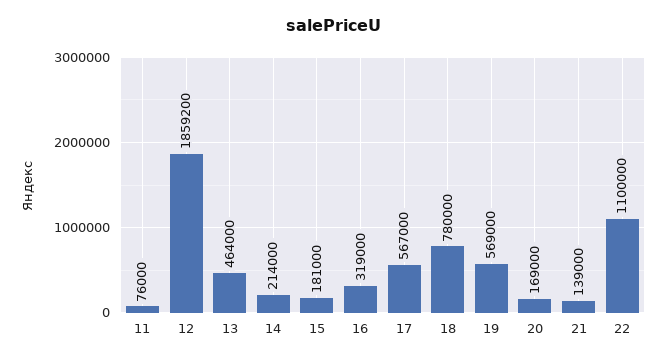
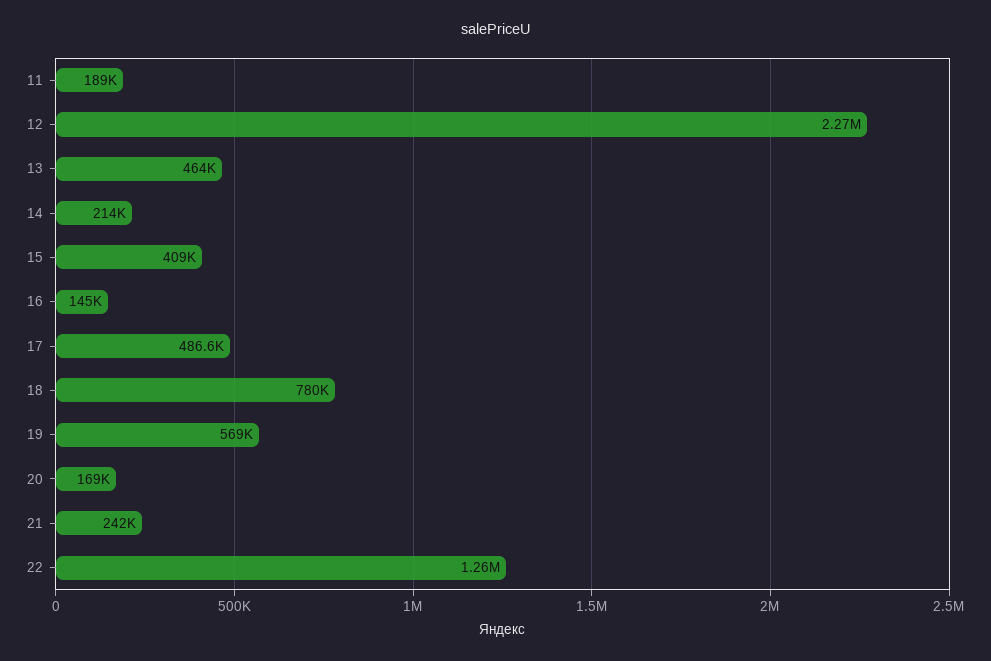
  {
-   "11": 76000,
+   "11": 189000,
-   "12": 1859200,
+   "12": 2270000,
    "13": 464000,
    "14": 214000,
-   "15": 181000,
+   "15": 409000,
-   "16": 319000,
+   "16": 145000,
-   "17": 567000,
+   "17": 486600,
    "18": 780000,
    "19": 569000,
    "20": 169000,
-   "21": 139000,
+   "21": 242000,
-   "22": 1100000
+   "22": 1260000
  }

